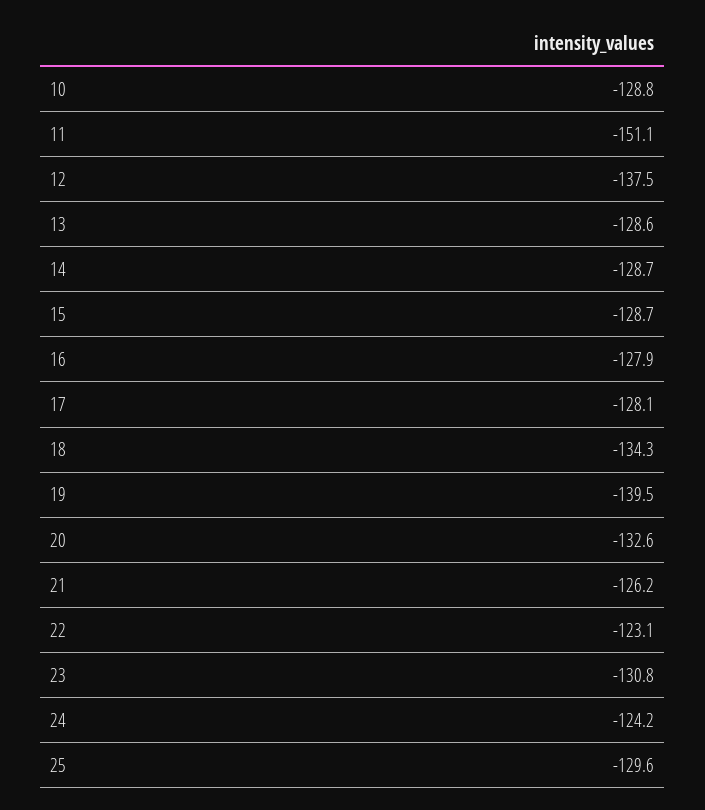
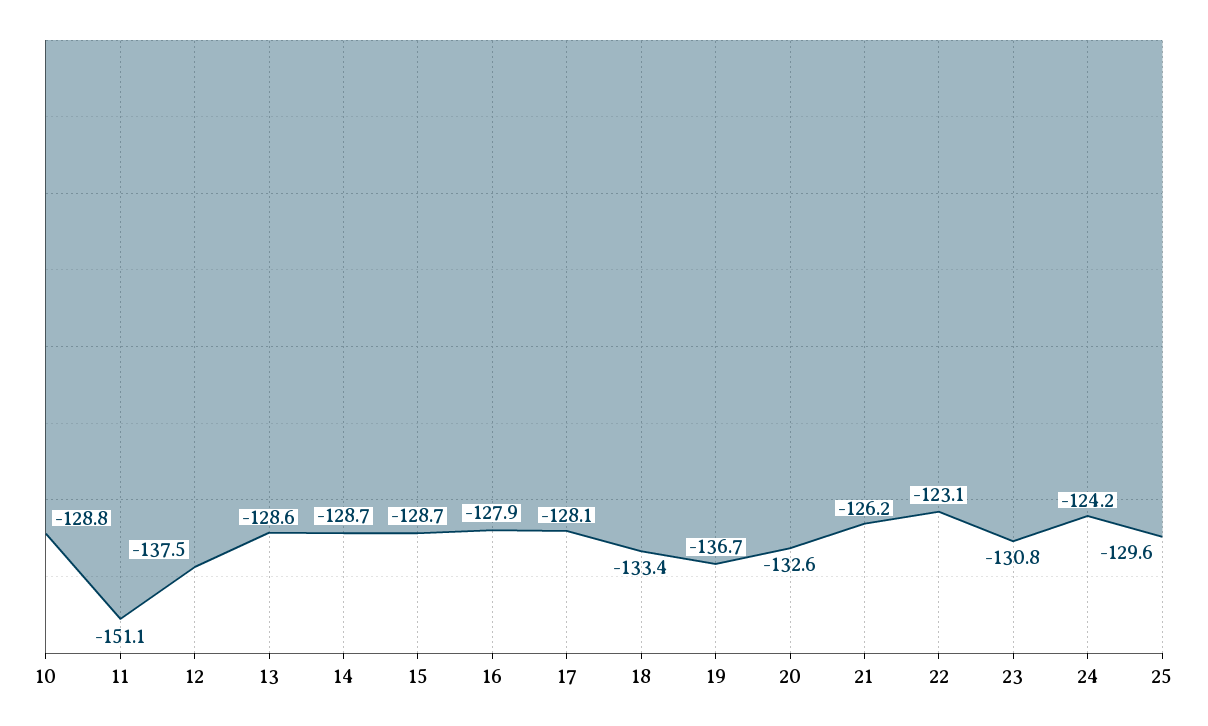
  {
    "10": -128.8,
    "11": -151.1,
    "12": -137.5,
    "13": -128.6,
    "14": -128.7,
    "15": -128.7,
    "16": -127.9,
    "17": -128.1,
-   "18": -134.3,
+   "18": -133.4,
-   "19": -139.5,
+   "19": -136.7,
    "20": -132.6,
    "21": -126.2,
    "22": -123.1,
    "23": -130.8,
    "24": -124.2,
    "25": -129.6
  }

